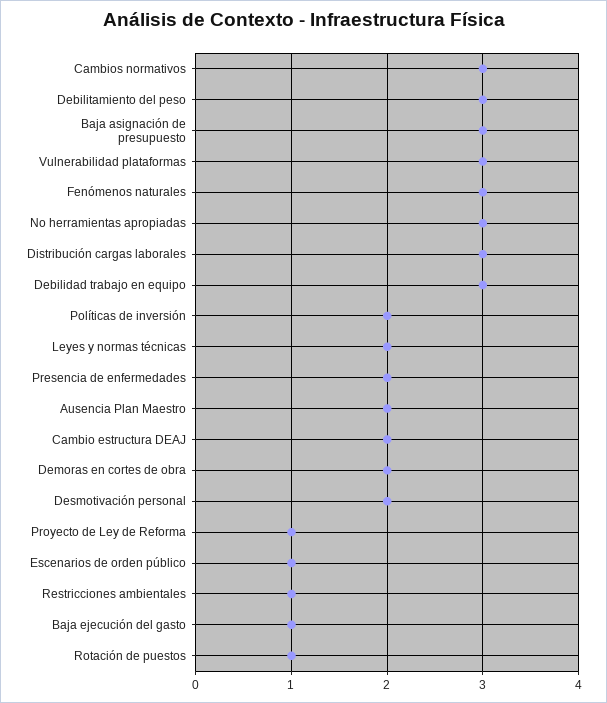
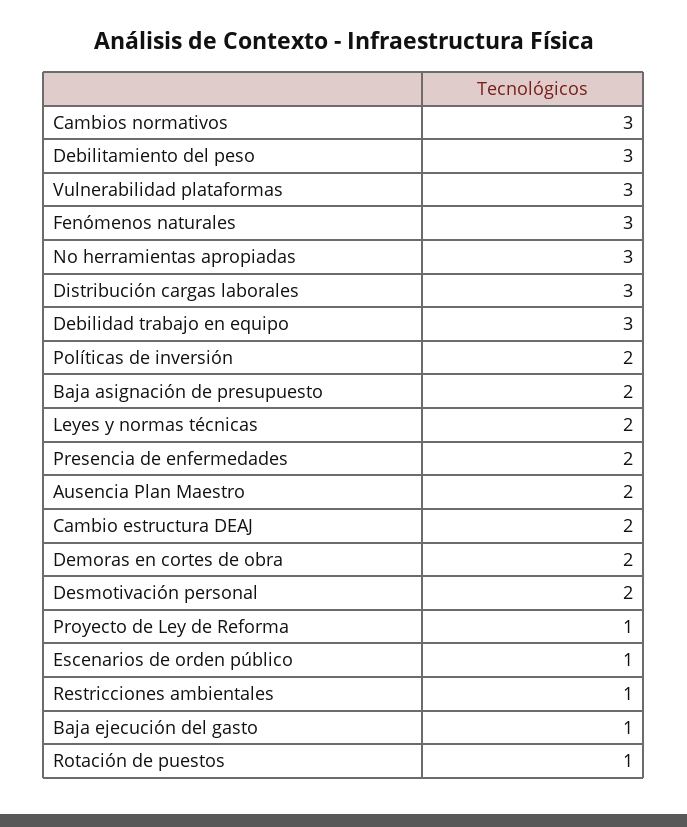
  {
    "Cambios normativos": 3,
    "Debilitamiento del peso": 3,
-   "Baja asignación de presupuesto": 3,
+   "Baja asignación de presupuesto": 2,
    "Vulnerabilidad plataformas": 3,
    "Fenómenos naturales": 3,
    "No herramientas apropiadas": 3,
    "Distribución cargas laborales": 3,
    "Debilidad trabajo en equipo": 3,
    "Políticas de inversión": 2,
    "Leyes y normas técnicas": 2,
    "Presencia de enfermedades": 2,
    "Ausencia Plan Maestro": 2,
    "Cambio estructura DEAJ": 2,
    "Demoras en cortes de obra": 2,
    "Desmotivación personal": 2,
    "Proyecto de Ley de Reforma": 1,
    "Escenarios de orden público": 1,
    "Restricciones ambientales": 1,
    "Baja ejecución del gasto": 1,
    "Rotación de puestos": 1
  }

